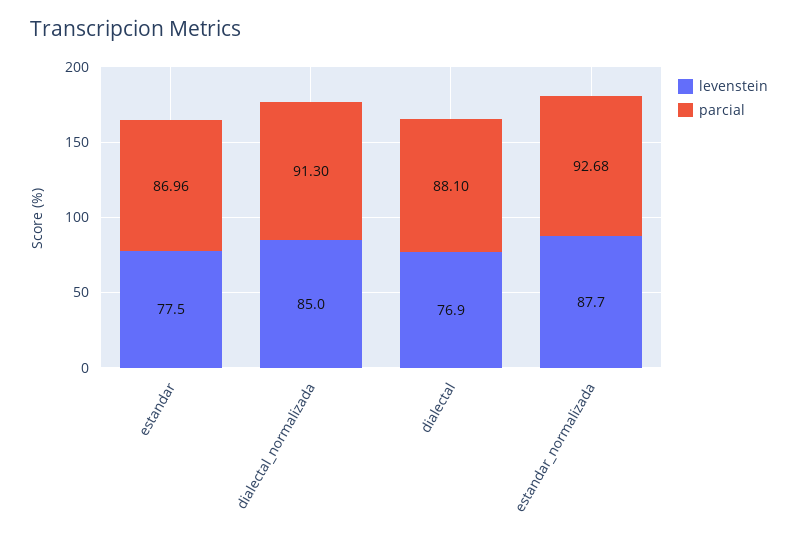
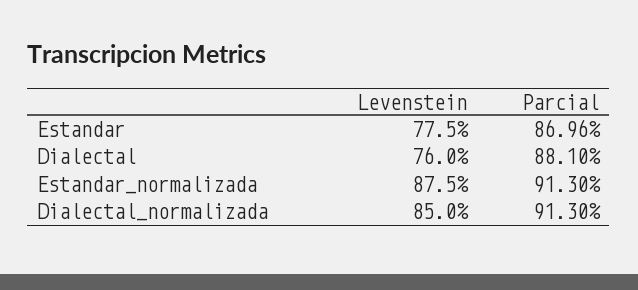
  {
    "levenstein": {
      "estandar": 77.5,
      "dialectal_normalizada": 85,
-     "dialectal": 76.9,
+     "dialectal": 76,
-     "estandar_normalizada": 87.7
+     "estandar_normalizada": 87.5
    },
    "parcial": {
      "estandar": 86.96,
      "dialectal_normalizada": 91.3,
      "dialectal": 88.1,
-     "estandar_normalizada": 92.68
+     "estandar_normalizada": 91.3
    }
  }

